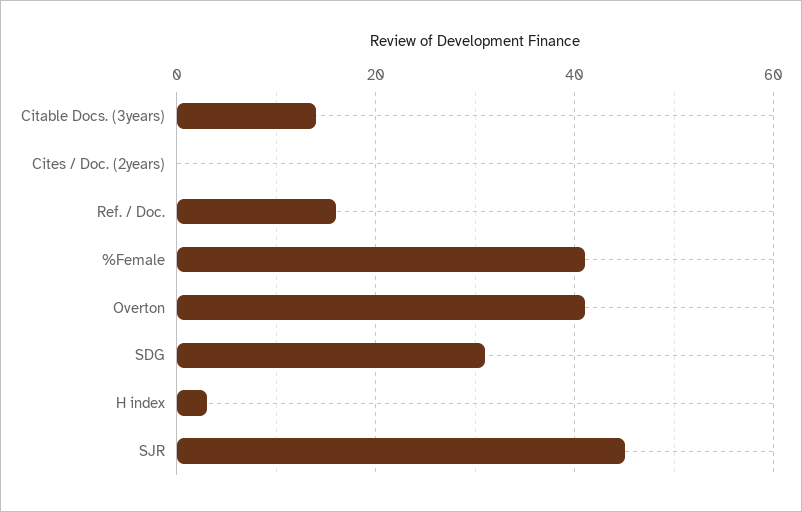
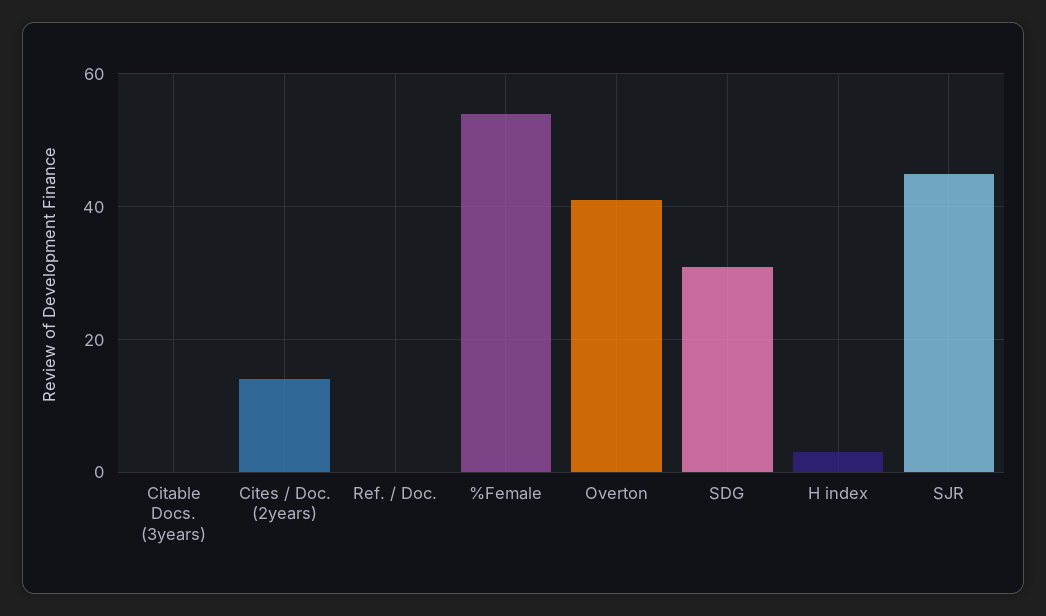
  {
-   "Citable Docs. (3years)": 15,
+   "Citable Docs. (3years)": 0,
-   "Cites / Doc. (2years)": 0,
+   "Cites / Doc. (2years)": 15,
-   "Ref. / Doc.": 15,
+   "Ref. / Doc.": 0,
-   "%Female": 40,
+   "%Female": 55,
    "Overton": 40,
    "SDG": 30,
    "H index": 5,
    "SJR": 45
  }

